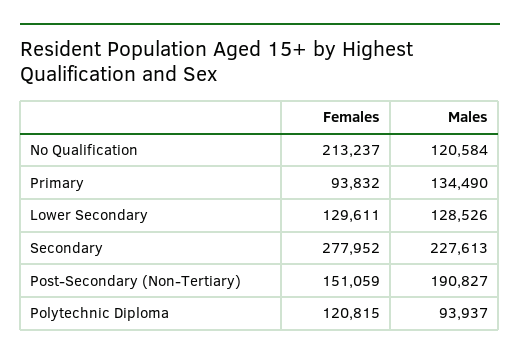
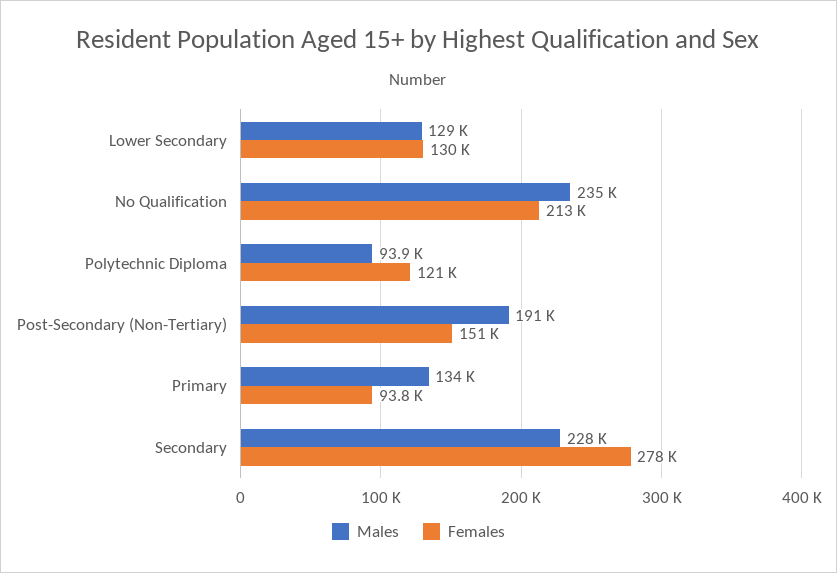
  {
    "Females": {
      "No Qualification": 213237,
      "Primary": 93832,
      "Lower Secondary": 129611,
      "Secondary": 277952,
      "Post-Secondary (Non-Tertiary)": 151059,
      "Polytechnic Diploma": 120815
    },
    "Males": {
-     "No Qualification": 120584,
+     "No Qualification": 235000,
      "Primary": 134490,
      "Lower Secondary": 128526,
      "Secondary": 227613,
      "Post-Secondary (Non-Tertiary)": 190827,
      "Polytechnic Diploma": 93937
    }
  }

